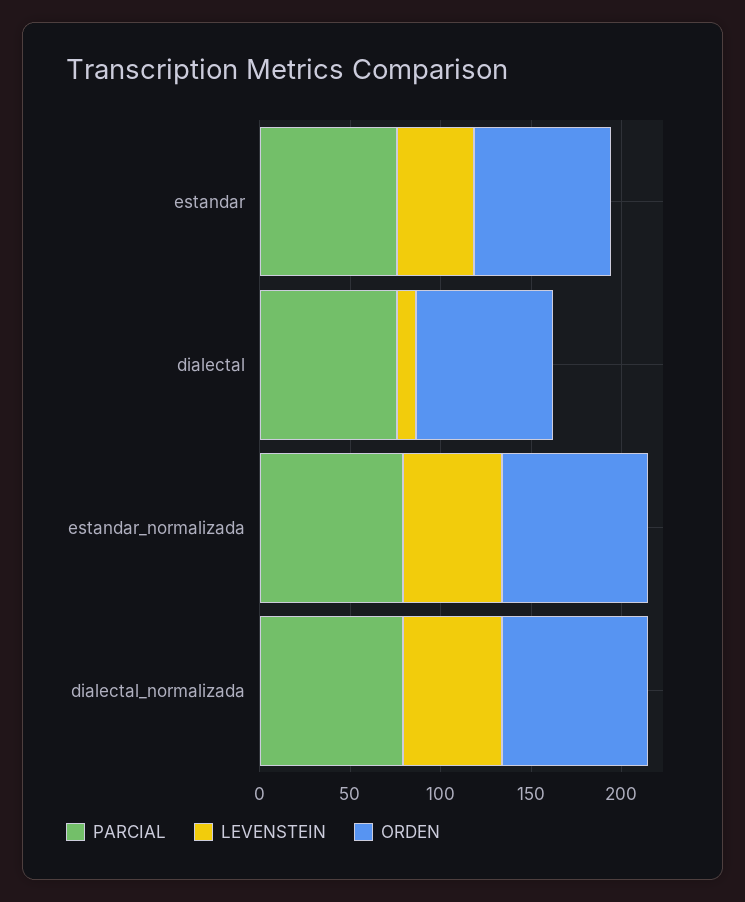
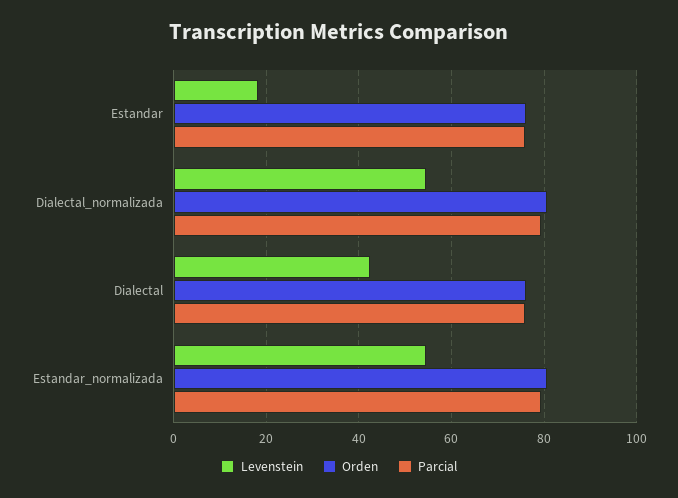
  {
    "PARCIAL": {
      "estandar": 76,
      "dialectal": 76,
      "estandar_normalizada": 80,
      "dialectal_normalizada": 80
    },
    "LEVENSTEIN": {
-     "estandar": 40,
+     "estandar": 18,
-     "dialectal": 10,
+     "dialectal": 42,
      "estandar_normalizada": 54,
      "dialectal_normalizada": 54
    },
    "ORDEN": {
      "estandar": 76,
      "dialectal": 76,
      "estandar_normalizada": 80,
      "dialectal_normalizada": 80
    }
  }

